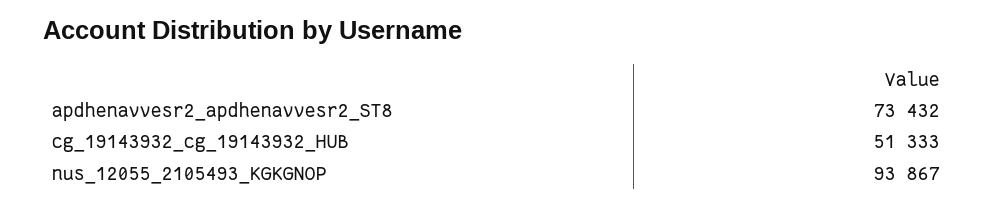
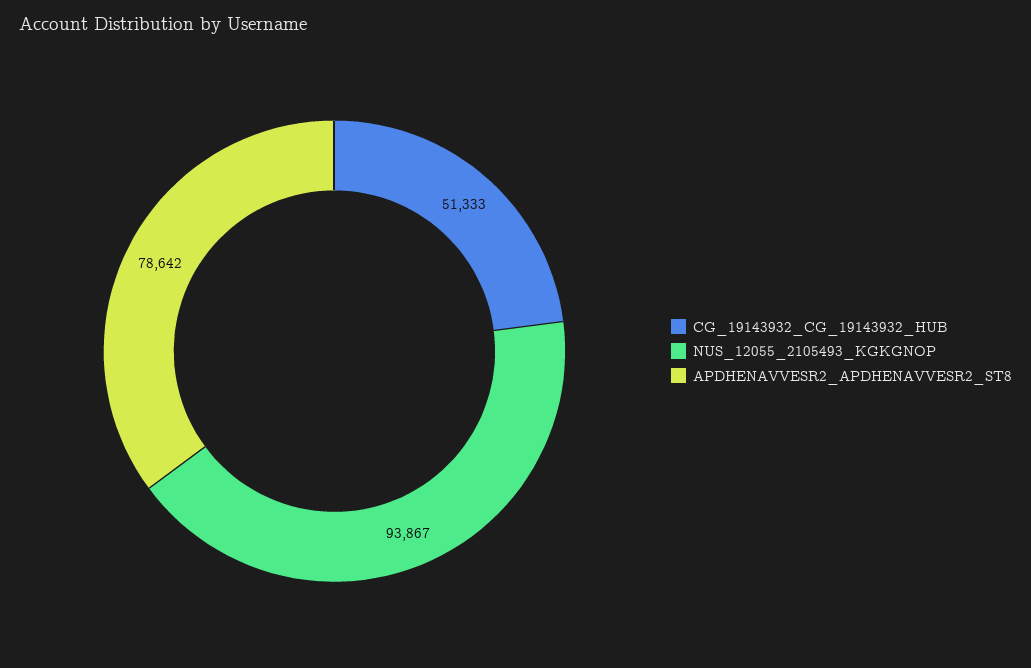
  {
-   "apdhenavvesr2_apdhenavvesr2_ST8": 73432,
+   "apdhenavvesr2_apdhenavvesr2_ST8": 78642,
    "cg_19143932_cg_19143932_HUB": 51333,
    "nus_12055_2105493_KGKGNOP": 93867
  }

